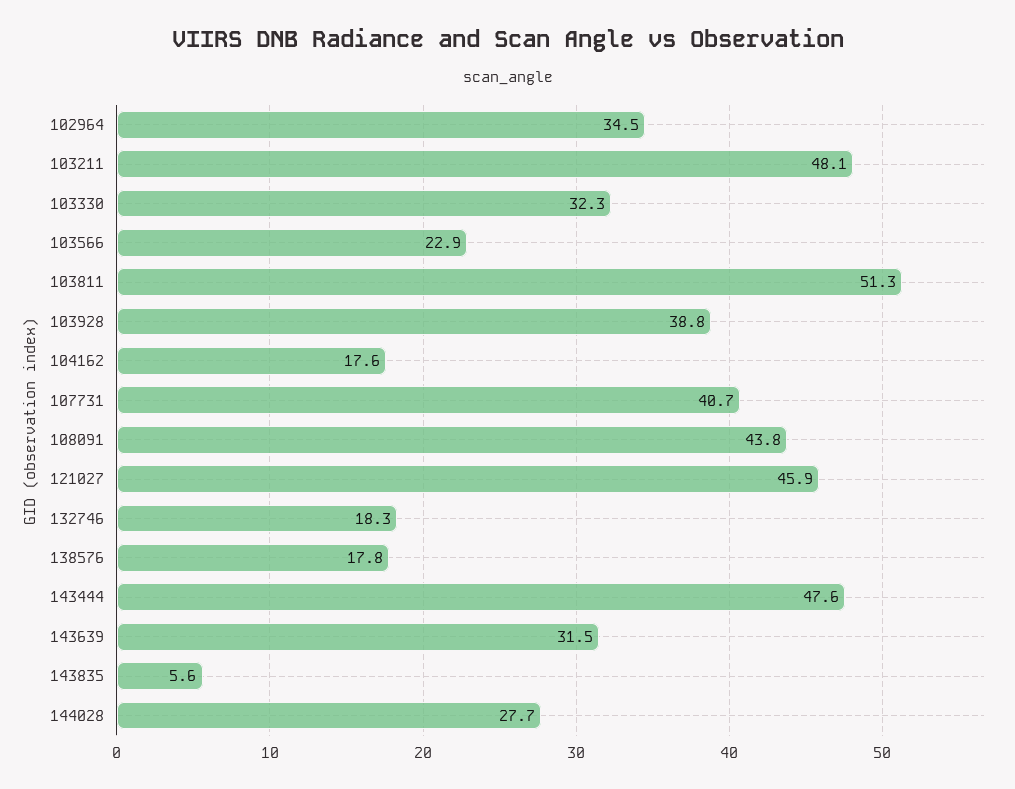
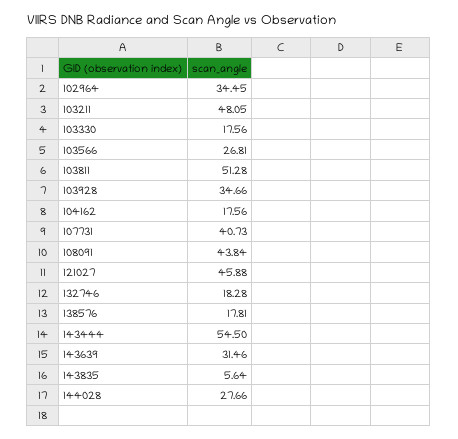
  {
    "102964": 34.45,
    "103211": 48.05,
-   "103330": 32.3,
+   "103330": 17.56,
-   "103566": 22.9,
+   "103566": 26.81,
    "103811": 51.28,
-   "103928": 38.8,
+   "103928": 34.66,
    "104162": 17.56,
    "107731": 40.73,
    "108091": 43.84,
    "121027": 45.88,
    "132746": 18.28,
    "138576": 17.81,
-   "143444": 47.6,
+   "143444": 54.5,
    "143639": 31.46,
    "143835": 5.64,
    "144028": 27.66
  }

